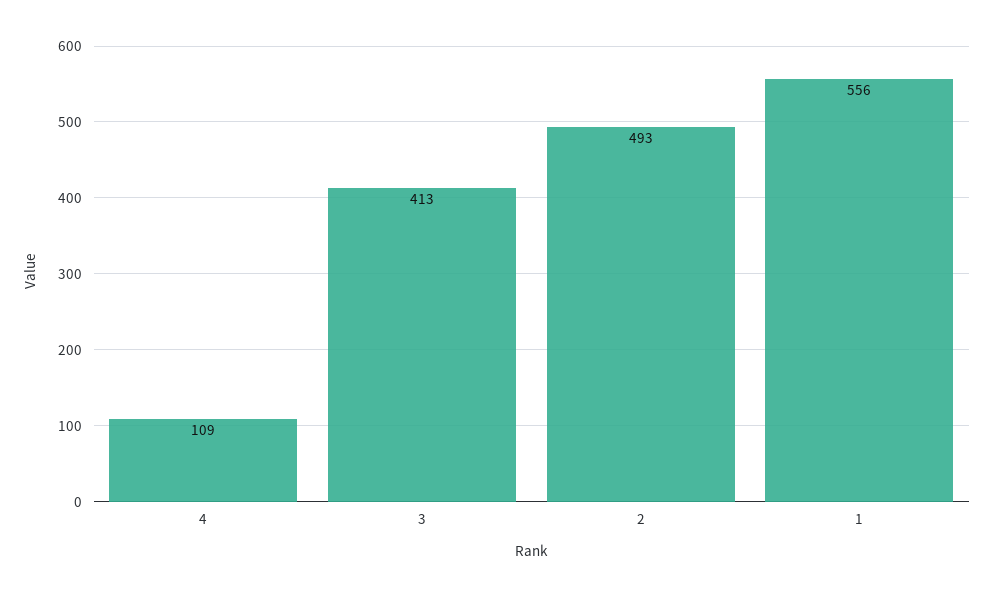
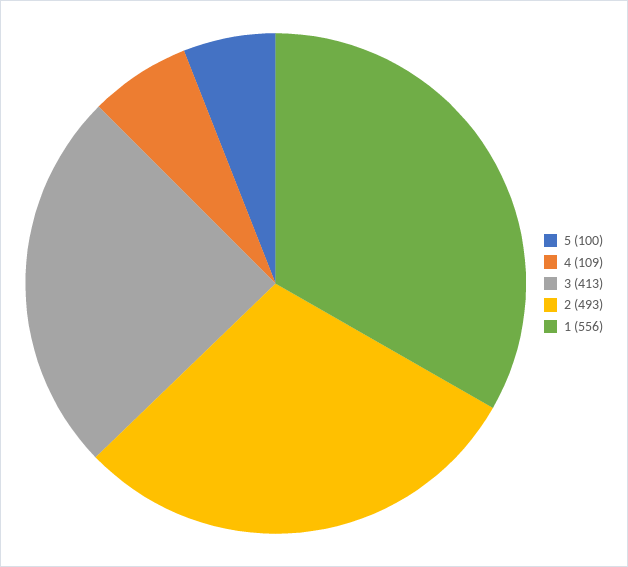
  {
    "4": 109,
    "3": 413,
    "2": 493,
-   "1": 556
+   "1": 556,
+   "5": 100
  }

